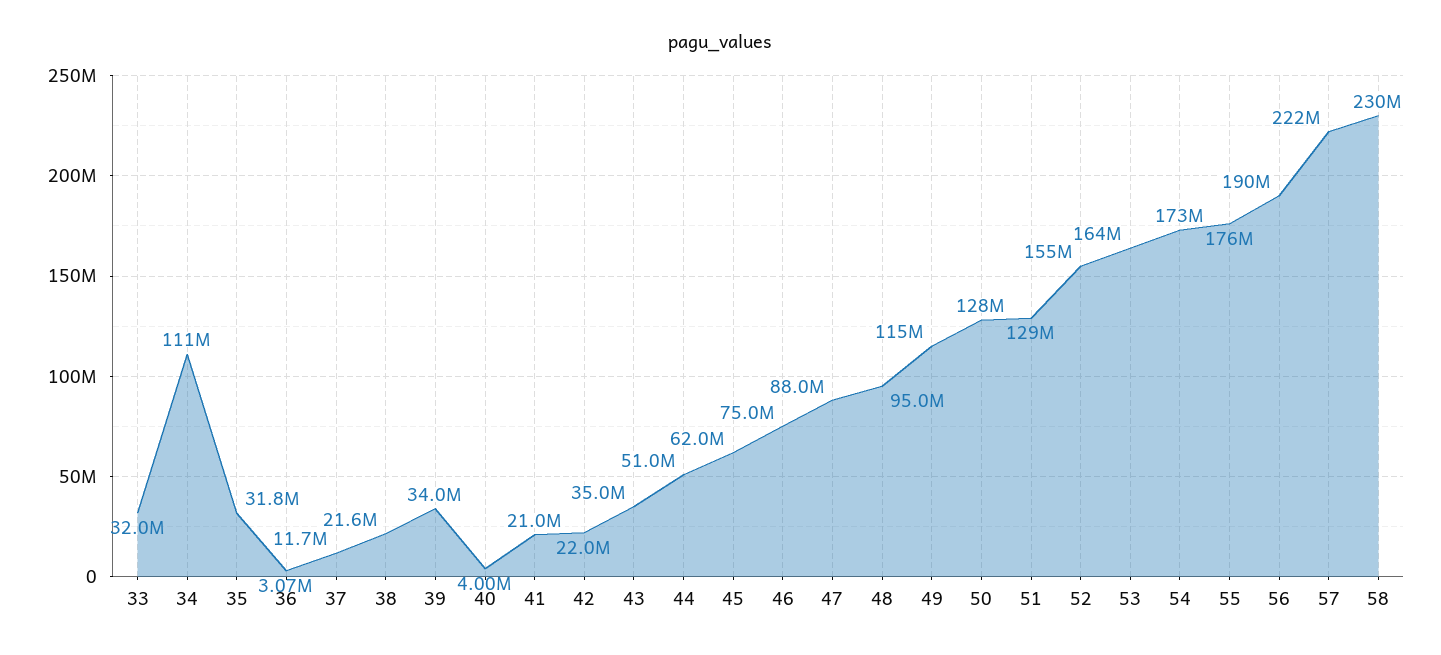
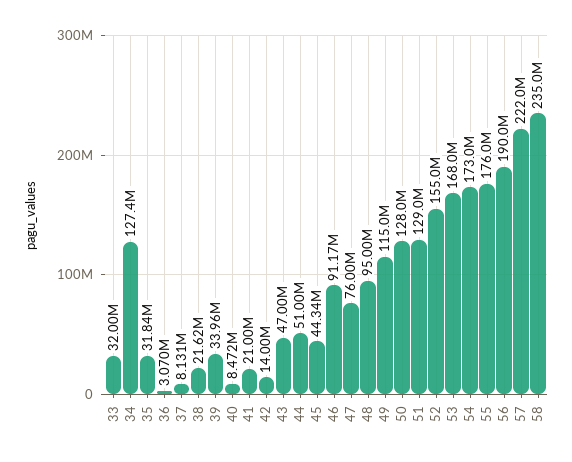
  {
    "33": 32000000,
-   "34": 111000000,
+   "34": 127400000,
    "35": 31840000,
    "36": 3070000,
-   "37": 11700000,
+   "37": 8131000,
    "38": 21620000,
    "39": 33960000,
-   "40": 4000000,
+   "40": 8472000,
    "41": 21000000,
-   "42": 22000000,
+   "42": 14000000,
-   "43": 35000000,
+   "43": 47000000,
    "44": 51000000,
-   "45": 62000000,
+   "45": 44340000,
-   "46": 75000000,
+   "46": 91170000,
-   "47": 88000000,
+   "47": 76000000,
    "48": 95000000,
    "49": 115000000,
    "50": 128000000,
    "51": 129000000,
    "52": 155000000,
-   "53": 164000000,
+   "53": 168000000,
    "54": 173000000,
    "55": 176000000,
    "56": 190000000,
    "57": 222000000,
-   "58": 230000000
+   "58": 235000000
  }

